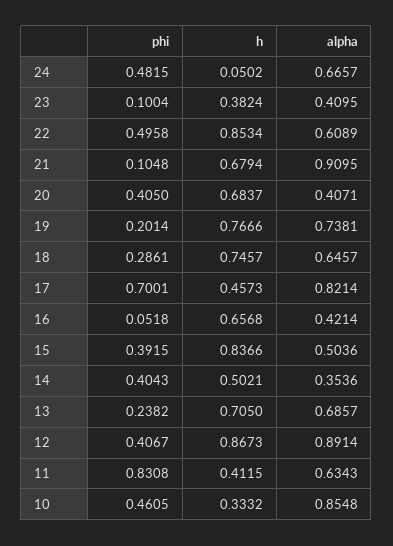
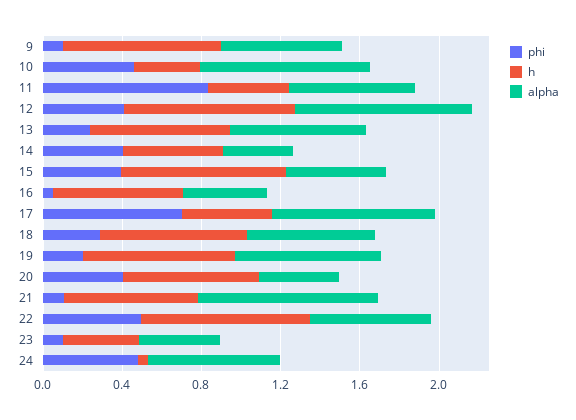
  {
    "phi": {
      "24": 0.4815,
      "23": 0.1004,
      "22": 0.4958,
      "21": 0.1048,
      "20": 0.405,
      "19": 0.2014,
      "18": 0.2861,
      "17": 0.7001,
      "16": 0.0518,
      "15": 0.3915,
      "14": 0.4043,
      "13": 0.2382,
      "12": 0.4067,
      "11": 0.8308,
-     "10": 0.4605
+     "10": 0.4605,
+     "9": 0.1
    },
    "h": {
      "24": 0.0502,
      "23": 0.3824,
      "22": 0.8534,
      "21": 0.6794,
      "20": 0.6837,
      "19": 0.7666,
      "18": 0.7457,
      "17": 0.4573,
      "16": 0.6568,
      "15": 0.8366,
      "14": 0.5021,
      "13": 0.705,
      "12": 0.8673,
      "11": 0.4115,
-     "10": 0.3332
+     "10": 0.3332,
+     "9": 0.8
    },
    "alpha": {
      "24": 0.6657,
      "23": 0.4095,
      "22": 0.6089,
      "21": 0.9095,
      "20": 0.4071,
      "19": 0.7381,
      "18": 0.6457,
      "17": 0.8214,
      "16": 0.4214,
      "15": 0.5036,
      "14": 0.3536,
      "13": 0.6857,
      "12": 0.8914,
      "11": 0.6343,
-     "10": 0.8548
+     "10": 0.8548,
+     "9": 0.6
    }
  }

